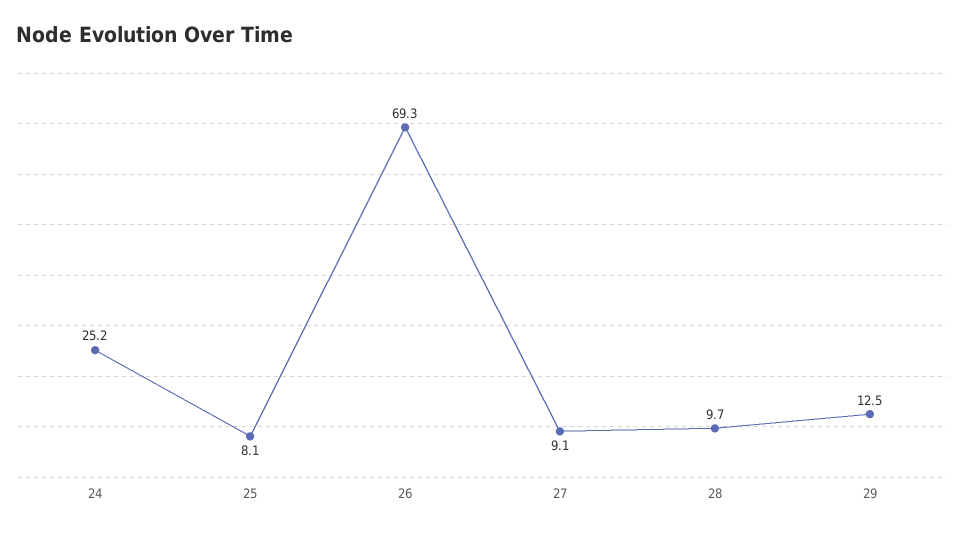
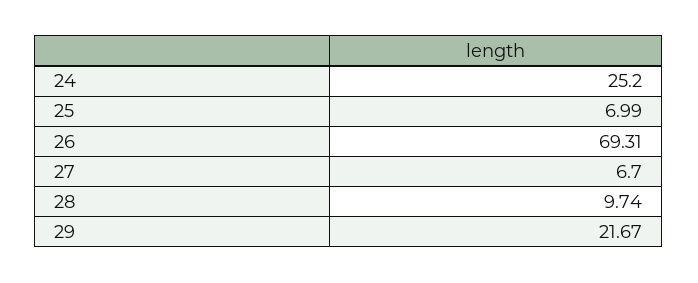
  {
    "24": 25.2,
-   "25": 8.1,
+   "25": 6.99,
    "26": 69.31,
-   "27": 9.1,
+   "27": 6.7,
    "28": 9.74,
-   "29": 12.5
+   "29": 21.67
  }

